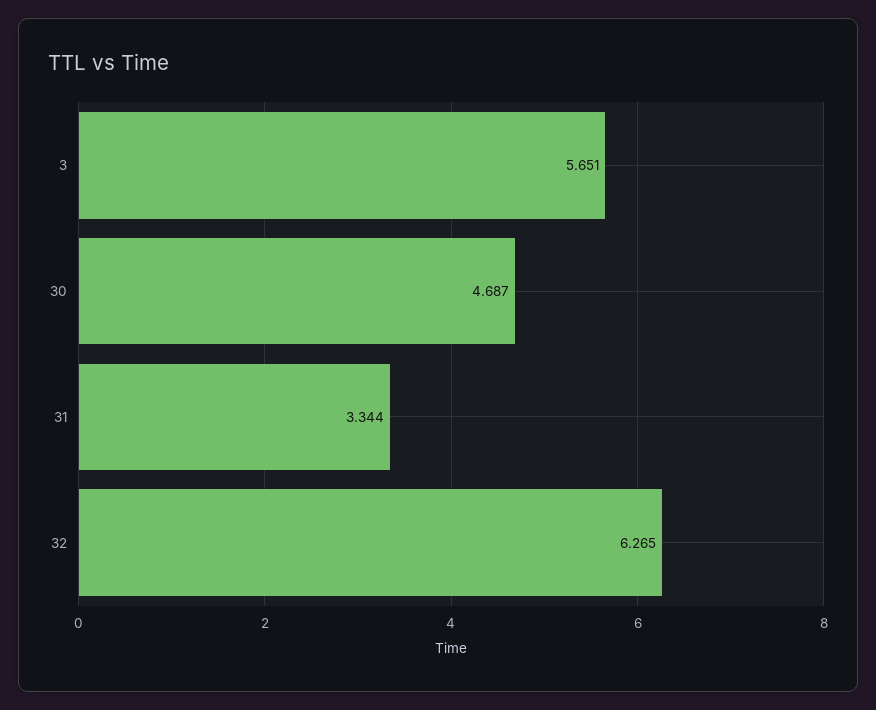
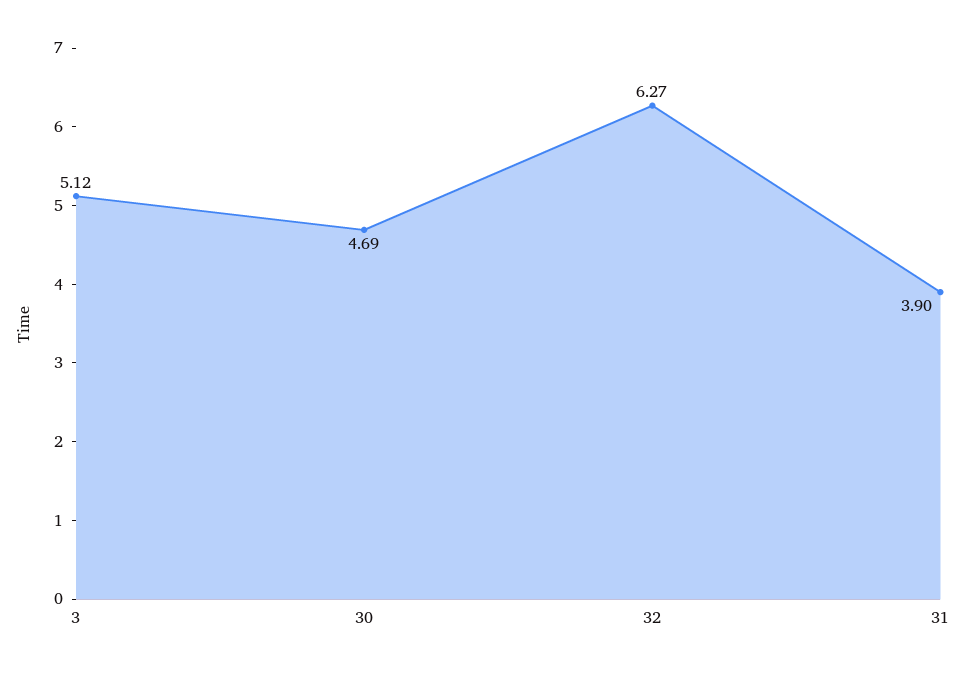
  {
-   "3": 5.651,
+   "3": 5.12,
    "30": 4.687,
-   "31": 3.344,
+   "31": 3.9,
    "32": 6.265
  }

